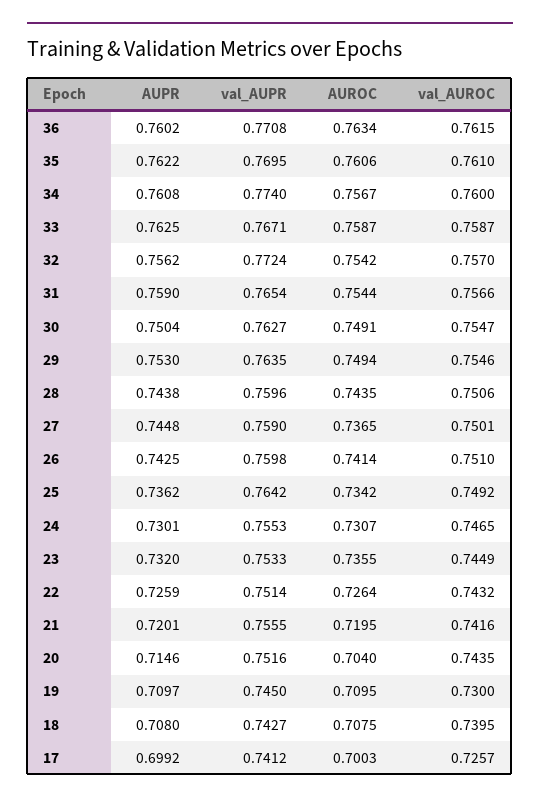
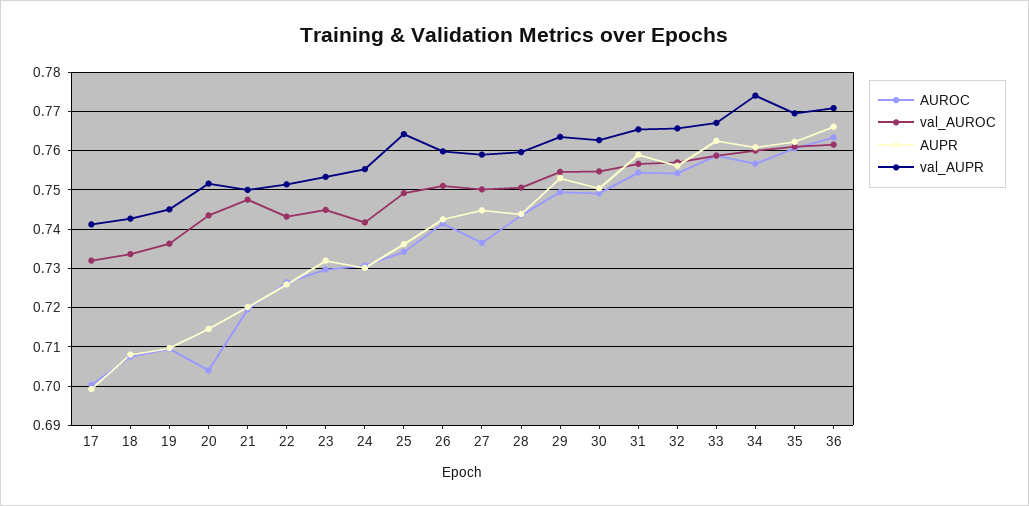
  {
    "AUPR": {
-     "36": 0.7602,
+     "36": 0.766,
      "35": 0.7622,
      "34": 0.7608,
      "33": 0.7625,
      "32": 0.7562,
      "31": 0.759,
      "30": 0.7504,
      "29": 0.753,
      "28": 0.7438,
      "27": 0.7448,
      "26": 0.7425,
      "25": 0.7362,
      "24": 0.7301,
      "23": 0.732,
      "22": 0.7259,
      "21": 0.7201,
      "20": 0.7146,
      "19": 0.7097,
      "18": 0.708,
      "17": 0.6992
    },
    "val_AUPR": {
      "36": 0.7708,
      "35": 0.7695,
      "34": 0.774,
      "33": 0.7671,
-     "32": 0.7724,
+     "32": 0.766,
      "31": 0.7654,
      "30": 0.7627,
      "29": 0.7635,
      "28": 0.7596,
      "27": 0.759,
      "26": 0.7598,
      "25": 0.7642,
      "24": 0.7553,
      "23": 0.7533,
      "22": 0.7514,
-     "21": 0.7555,
+     "21": 0.75,
      "20": 0.7516,
      "19": 0.745,
      "18": 0.7427,
      "17": 0.7412
    },
    "AUROC": {
      "36": 0.7634,
      "35": 0.7606,
      "34": 0.7567,
      "33": 0.7587,
      "32": 0.7542,
      "31": 0.7544,
      "30": 0.7491,
      "29": 0.7494,
      "28": 0.7435,
      "27": 0.7365,
      "26": 0.7414,
      "25": 0.7342,
      "24": 0.7307,
-     "23": 0.7355,
+     "23": 0.73,
      "22": 0.7264,
      "21": 0.7195,
      "20": 0.704,
      "19": 0.7095,
      "18": 0.7075,
      "17": 0.7003
    },
    "val_AUROC": {
      "36": 0.7615,
      "35": 0.761,
      "34": 0.76,
      "33": 0.7587,
      "32": 0.757,
      "31": 0.7566,
      "30": 0.7547,
      "29": 0.7546,
      "28": 0.7506,
      "27": 0.7501,
      "26": 0.751,
      "25": 0.7492,
-     "24": 0.7465,
+     "24": 0.742,
      "23": 0.7449,
      "22": 0.7432,
-     "21": 0.7416,
+     "21": 0.748,
      "20": 0.7435,
-     "19": 0.73,
+     "19": 0.736,
-     "18": 0.7395,
+     "18": 0.734,
-     "17": 0.7257
+     "17": 0.732
    }
  }

